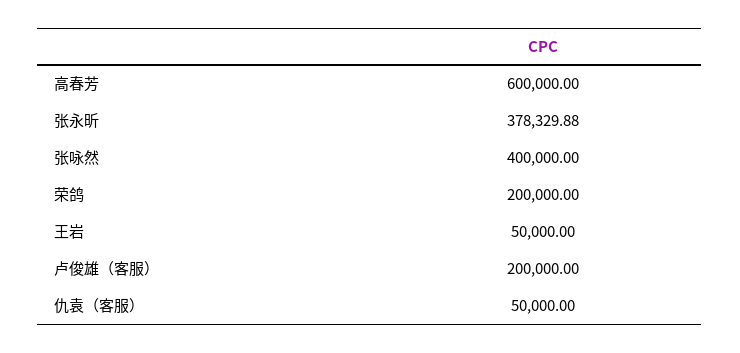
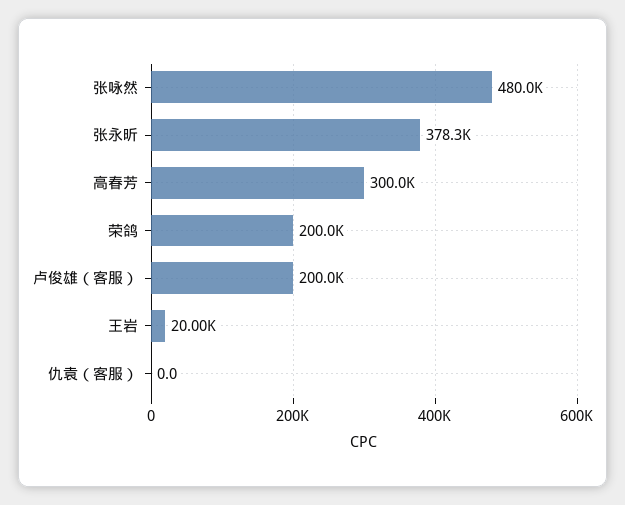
  {
-   "高春芳": 600000,
+   "高春芳": 300000,
    "张永昕": 378329.88,
-   "张咏然": 400000,
+   "张咏然": 480000,
    "荣鸽": 200000,
-   "王岩": 50000,
+   "王岩": 20000,
    "卢俊雄（客服）": 200000,
-   "仇袁（客服）": 50000
+   "仇袁（客服）": 0
  }

